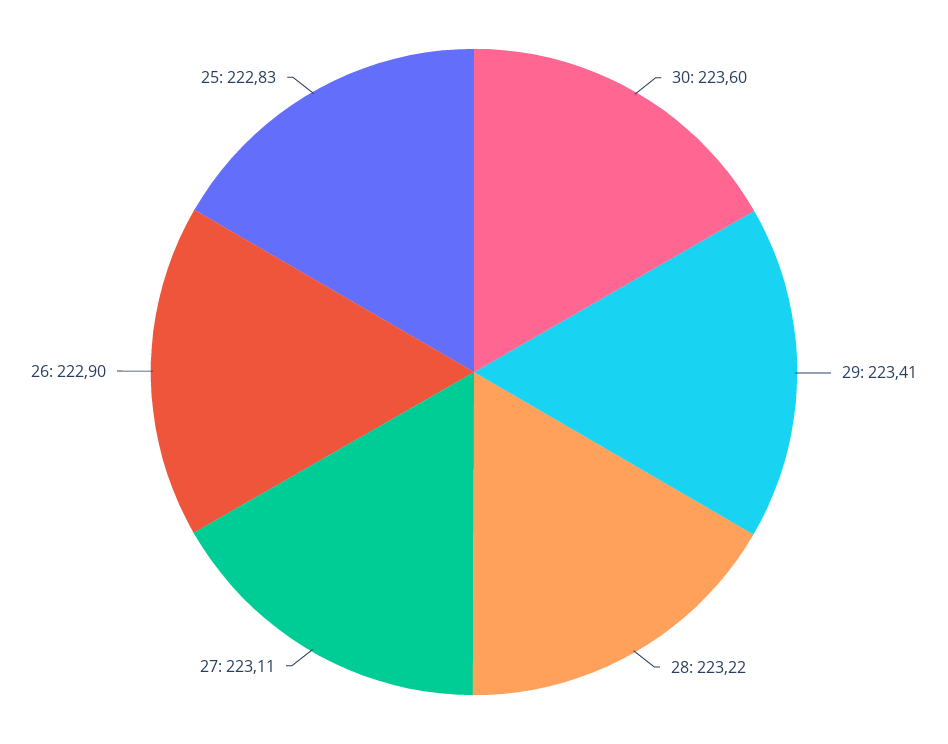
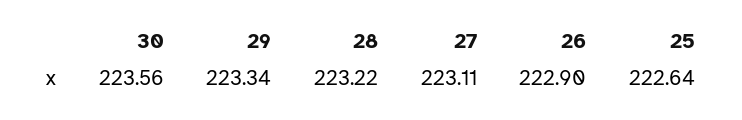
  {
-   "30": 223.6,
+   "30": 223.56,
-   "29": 223.41,
+   "29": 223.34,
    "28": 223.22,
    "27": 223.11,
    "26": 222.9,
-   "25": 222.83
+   "25": 222.64
  }

